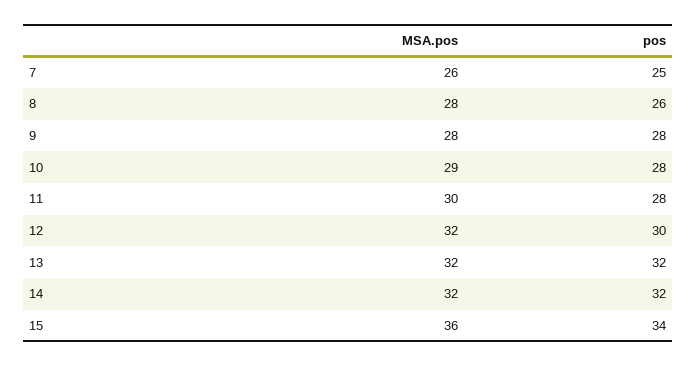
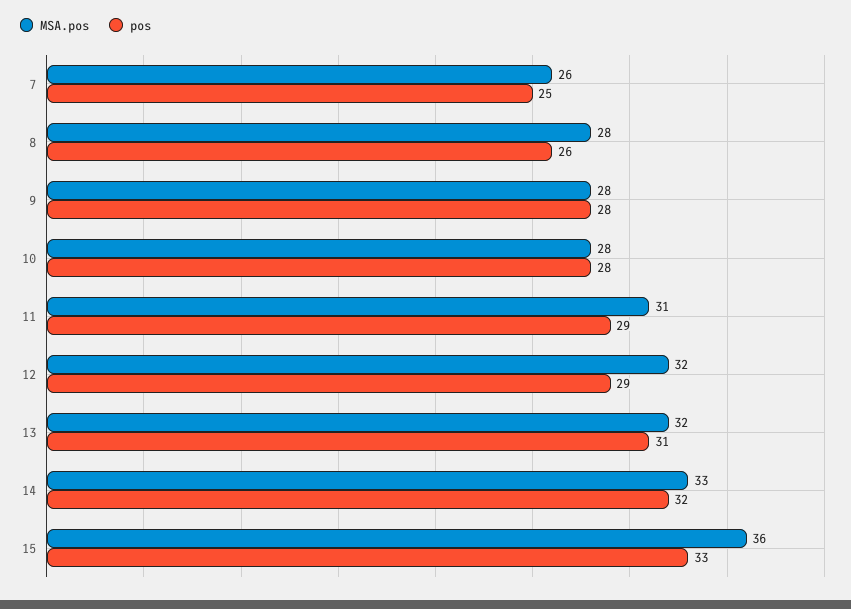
  {
    "MSA.pos": {
      "7": 26,
      "8": 28,
      "9": 28,
-     "10": 29,
+     "10": 28,
-     "11": 30,
+     "11": 31,
      "12": 32,
      "13": 32,
-     "14": 32,
+     "14": 33,
      "15": 36
    },
    "pos": {
      "7": 25,
      "8": 26,
      "9": 28,
      "10": 28,
-     "11": 28,
+     "11": 29,
-     "12": 30,
+     "12": 29,
-     "13": 32,
+     "13": 31,
      "14": 32,
-     "15": 34
+     "15": 33
    }
  }

